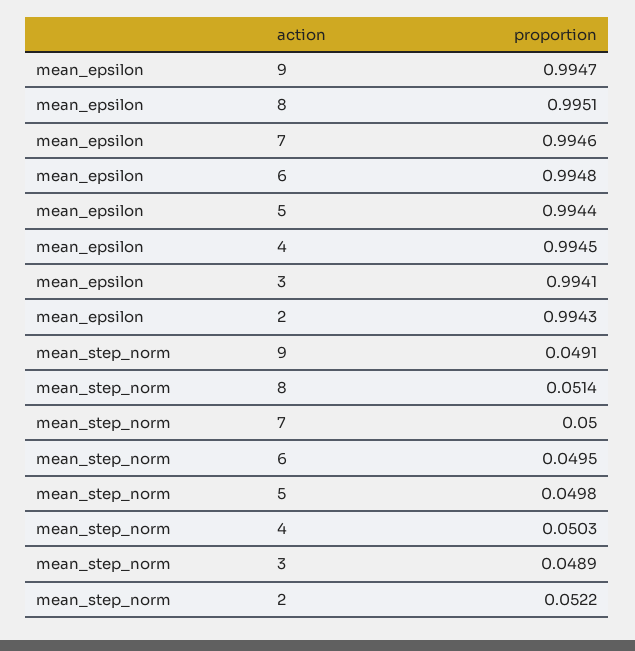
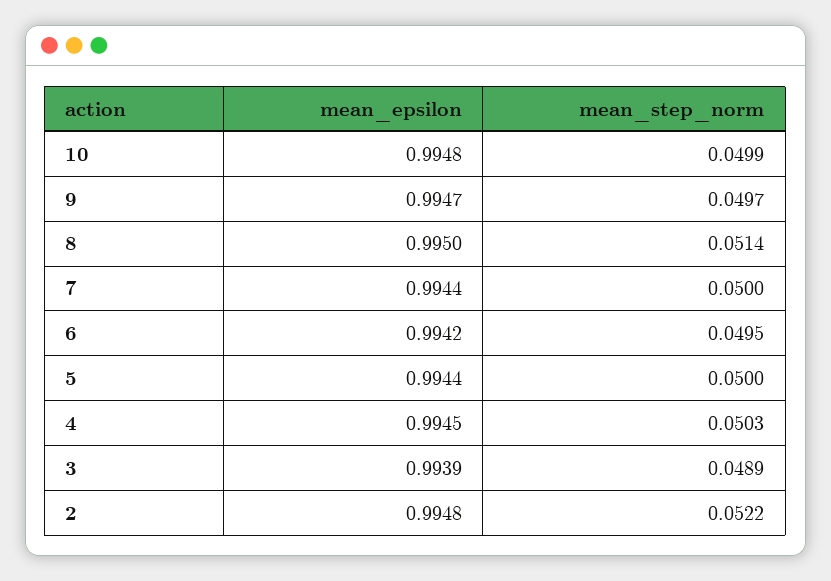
  {
    "mean_epsilon": {
      "9": 0.9947,
-     "8": 0.9951,
+     "8": 0.995,
-     "7": 0.9946,
+     "7": 0.9944,
-     "6": 0.9948,
+     "6": 0.9942,
      "5": 0.9944,
      "4": 0.9945,
-     "3": 0.9941,
+     "3": 0.9939,
-     "2": 0.9943
+     "2": 0.9948,
+     "10": 0.9948
    },
    "mean_step_norm": {
-     "9": 0.0491,
+     "9": 0.0497,
      "8": 0.0514,
      "7": 0.05,
      "6": 0.0495,
-     "5": 0.0498,
+     "5": 0.05,
      "4": 0.0503,
      "3": 0.0489,
-     "2": 0.0522
+     "2": 0.0522,
+     "10": 0.0499
    }
  }

